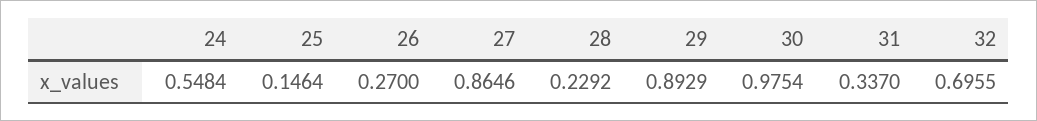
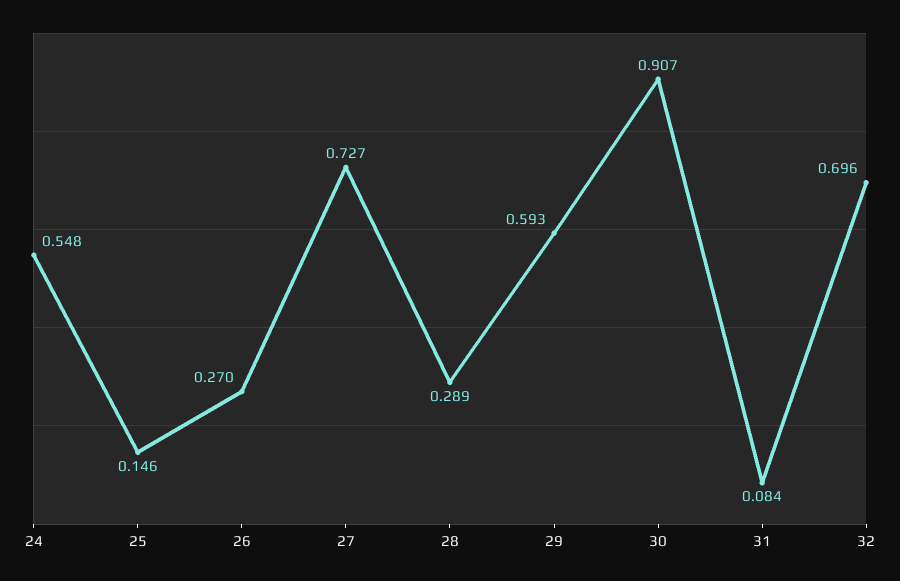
  {
    "24": 0.5484,
    "25": 0.1464,
    "26": 0.27,
-   "27": 0.8646,
+   "27": 0.727,
-   "28": 0.2292,
+   "28": 0.289,
-   "29": 0.8929,
+   "29": 0.593,
-   "30": 0.9754,
+   "30": 0.907,
-   "31": 0.337,
+   "31": 0.084,
    "32": 0.6955
  }

